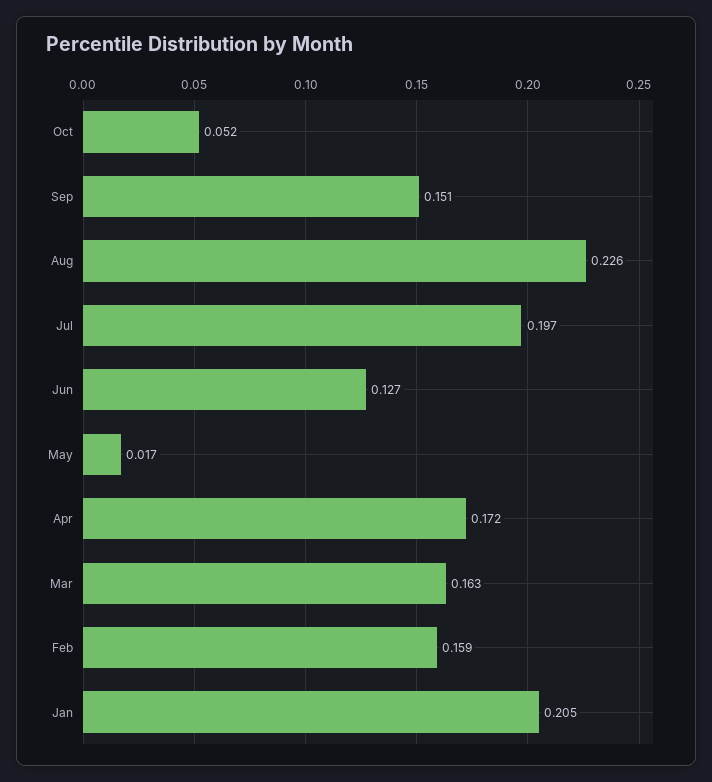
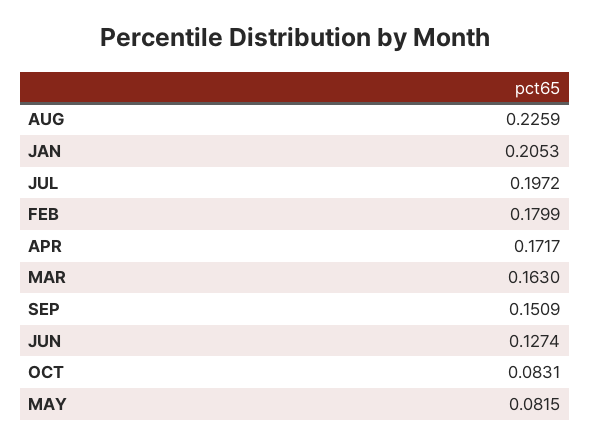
  {
-   "Oct": 0.052,
+   "Oct": 0.0831,
    "Sep": 0.1509,
    "Aug": 0.2259,
    "Jul": 0.1972,
    "Jun": 0.1274,
-   "May": 0.017,
+   "May": 0.0815,
    "Apr": 0.1717,
    "Mar": 0.163,
-   "Feb": 0.159,
+   "Feb": 0.1799,
    "Jan": 0.2053
  }

